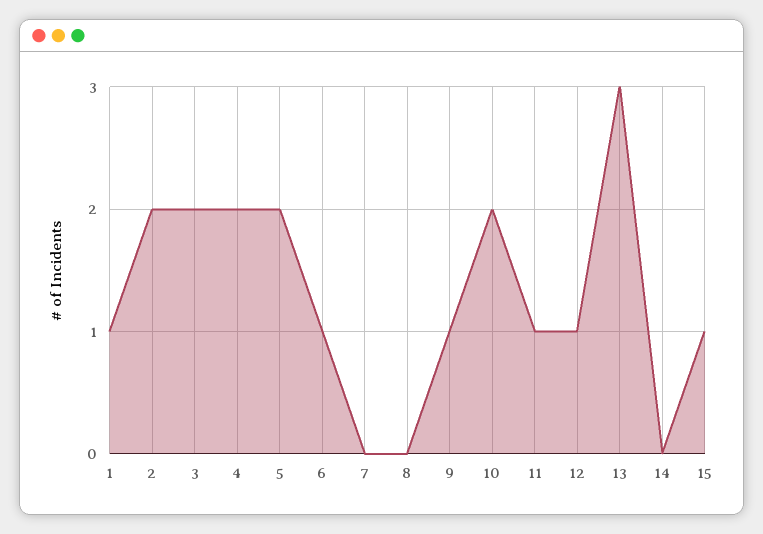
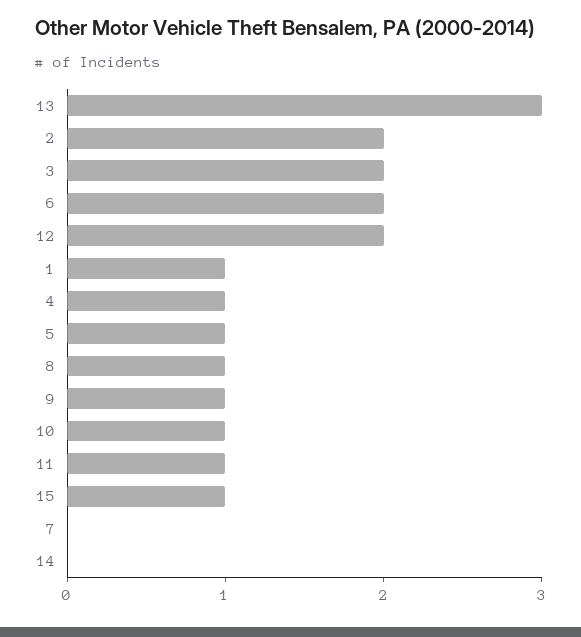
  {
    "1": 1,
    "2": 2,
    "3": 2,
-   "4": 2,
+   "4": 1,
-   "5": 2,
+   "5": 1,
-   "6": 1,
+   "6": 2,
    "7": 0,
-   "8": 0,
+   "8": 1,
    "9": 1,
-   "10": 2,
+   "10": 1,
    "11": 1,
-   "12": 1,
+   "12": 2,
    "13": 3,
    "14": 0,
    "15": 1
  }

